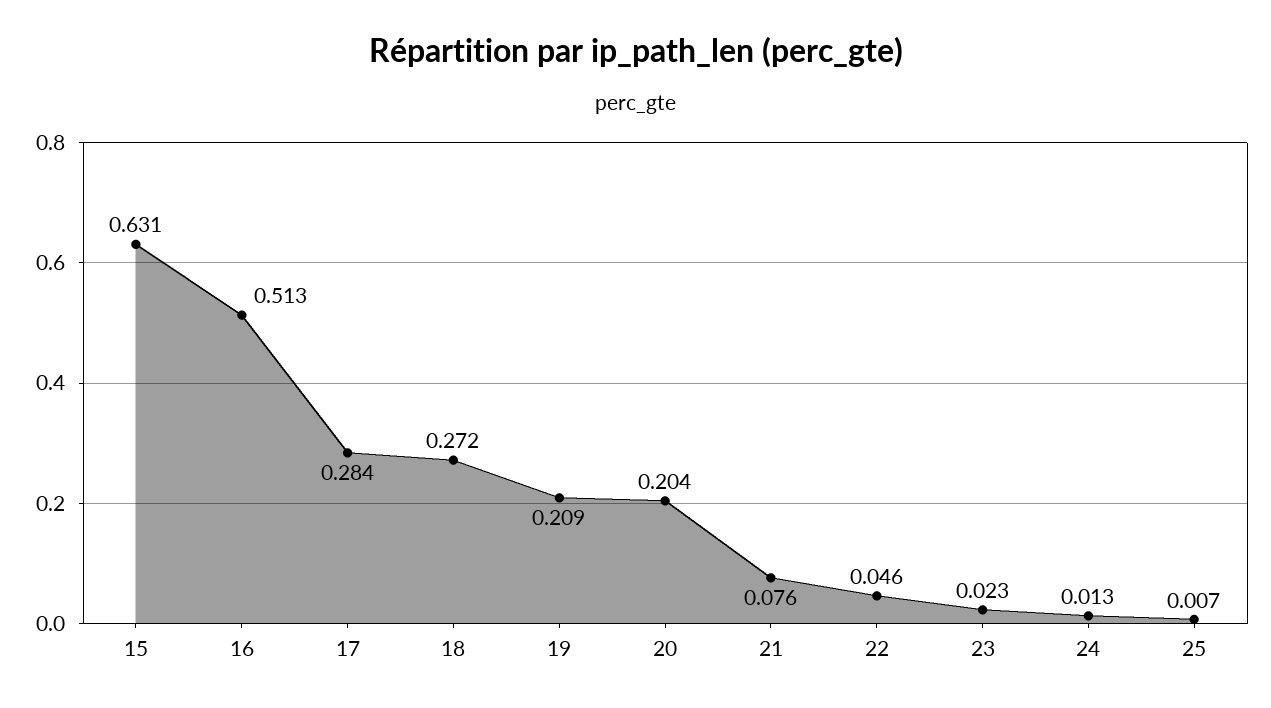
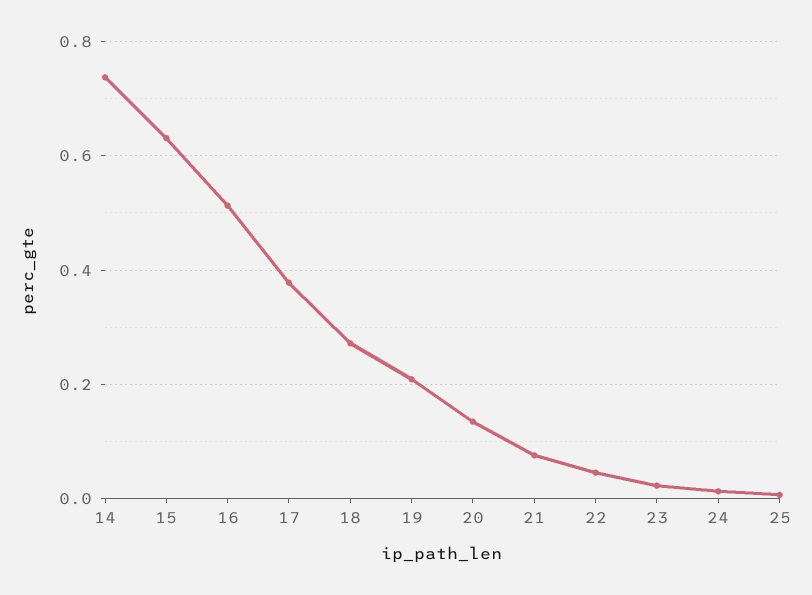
  {
    "15": 0.631,
    "16": 0.513,
-   "17": 0.284,
+   "17": 0.38,
    "18": 0.272,
    "19": 0.209,
-   "20": 0.204,
+   "20": 0.14,
    "21": 0.076,
    "22": 0.046,
    "23": 0.023,
    "24": 0.013,
-   "25": 0.007
+   "25": 0.007,
+   "14": 0.74
  }

